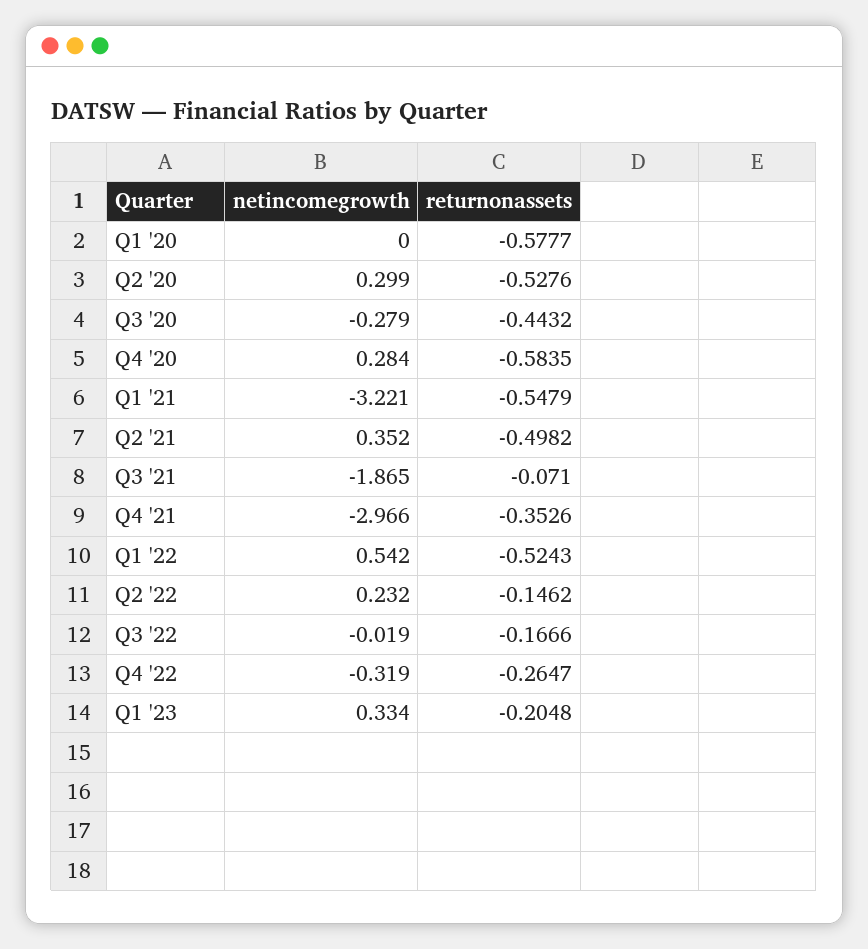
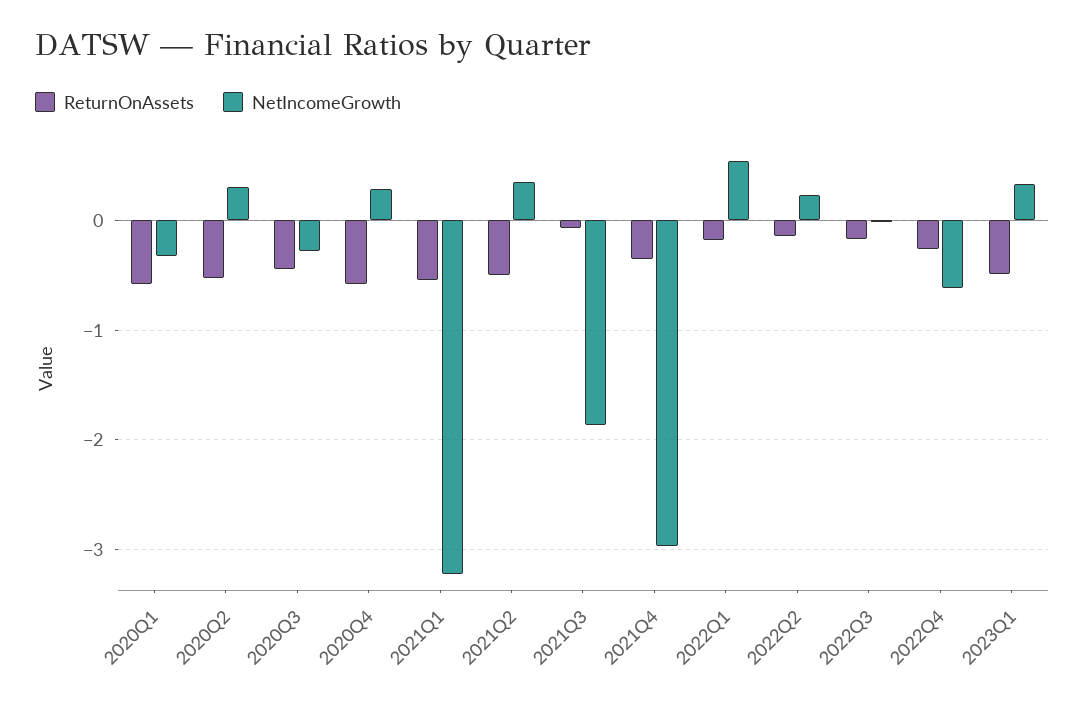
  {
    "netincomegrowth": {
-     "Q1 '20": 0,
+     "Q1 '20": -0.3,
      "Q2 '20": 0.299,
      "Q3 '20": -0.279,
      "Q4 '20": 0.284,
      "Q1 '21": -3.221,
      "Q2 '21": 0.352,
      "Q3 '21": -1.865,
      "Q4 '21": -2.966,
      "Q1 '22": 0.542,
      "Q2 '22": 0.232,
      "Q3 '22": -0.019,
-     "Q4 '22": -0.319,
+     "Q4 '22": -0.6,
      "Q1 '23": 0.334
    },
    "returnonassets": {
      "Q1 '20": -0.5777,
      "Q2 '20": -0.5276,
      "Q3 '20": -0.4432,
      "Q4 '20": -0.5835,
      "Q1 '21": -0.5479,
      "Q2 '21": -0.4982,
      "Q3 '21": -0.071,
      "Q4 '21": -0.3526,
-     "Q1 '22": -0.5243,
+     "Q1 '22": -0.2,
      "Q2 '22": -0.1462,
      "Q3 '22": -0.1666,
      "Q4 '22": -0.2647,
-     "Q1 '23": -0.2048
+     "Q1 '23": -0.5
    }
  }

